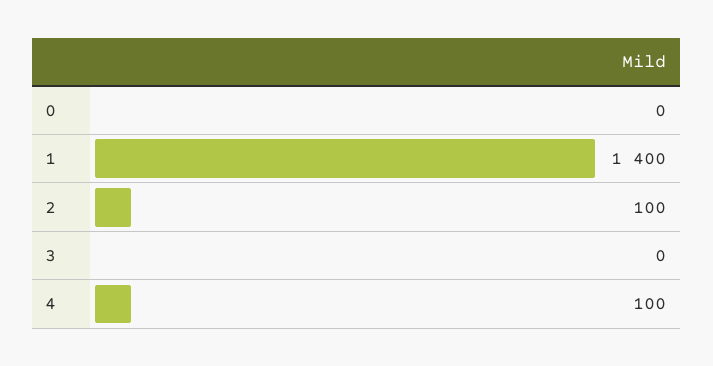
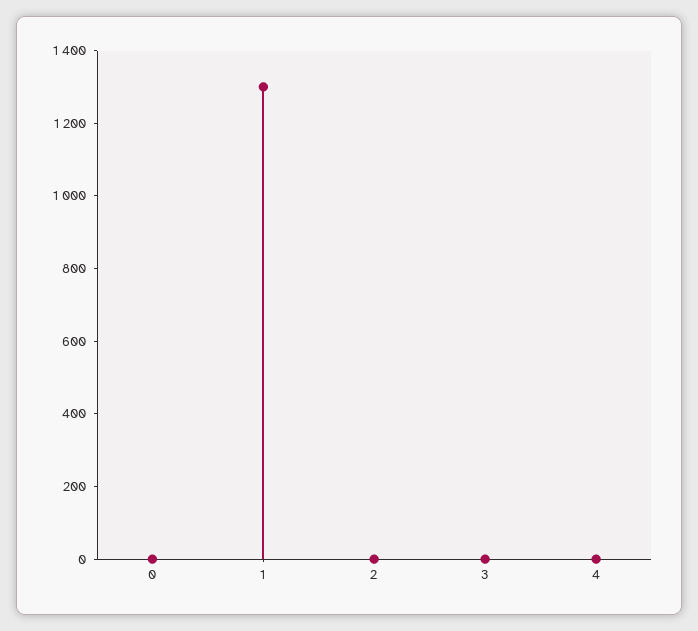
  {
    "0": 0,
-   "1": 1400,
+   "1": 1300,
-   "2": 100,
+   "2": 0,
    "3": 0,
-   "4": 100
+   "4": 0
  }

